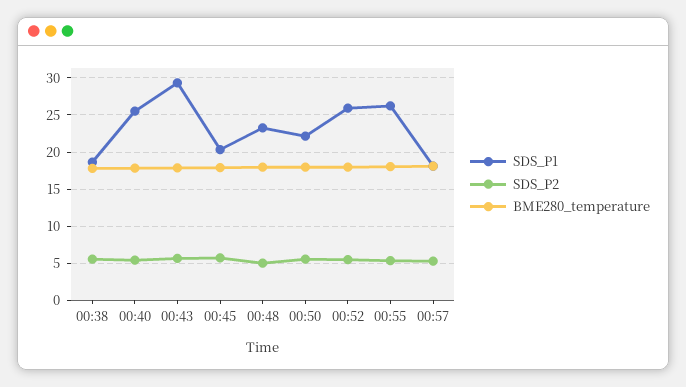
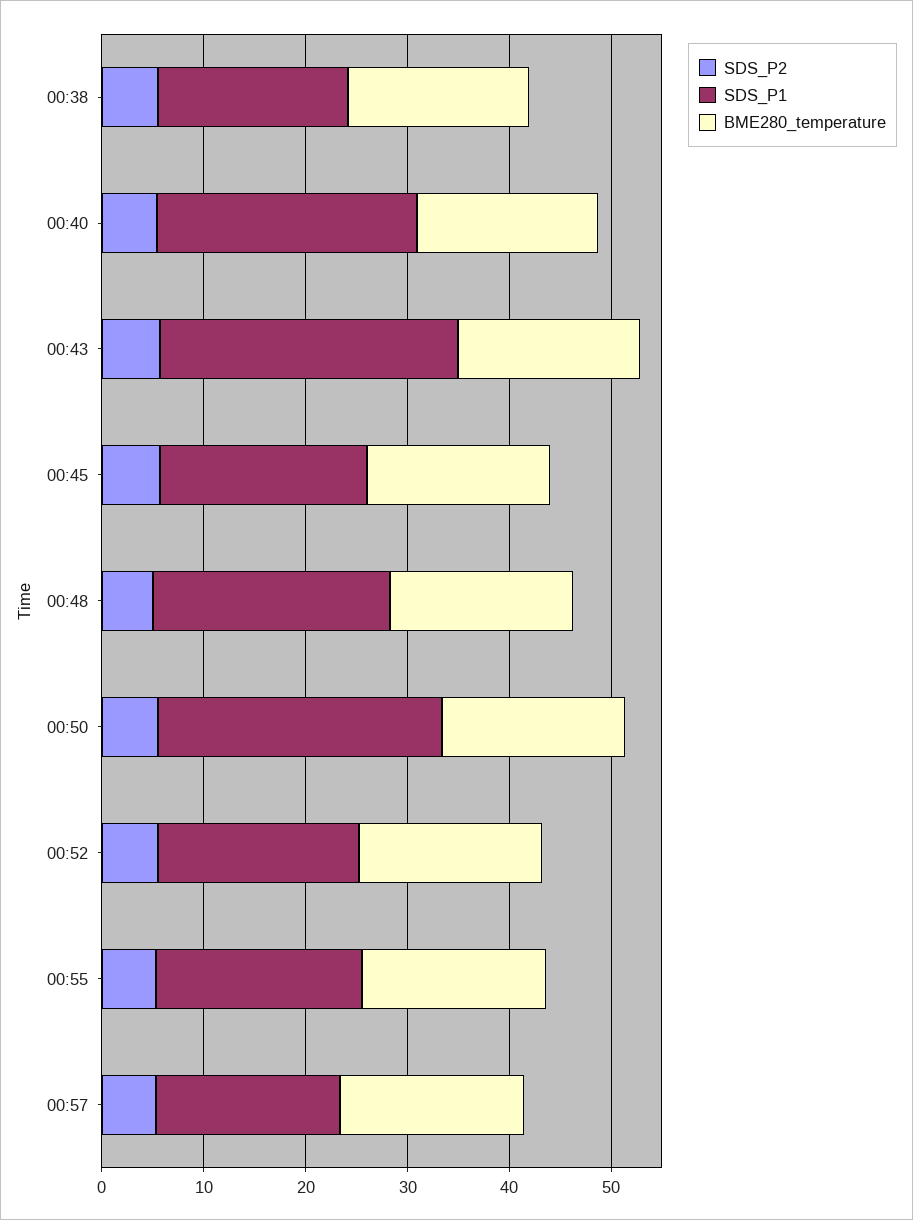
  {
    "SDS_P1": {
      "00:38": 19,
      "00:40": 26,
      "00:43": 29,
      "00:45": 20,
      "00:48": 23,
-     "00:50": 22,
+     "00:50": 28,
-     "00:52": 26,
+     "00:52": 20,
-     "00:55": 26,
+     "00:55": 20,
      "00:57": 18
    },
    "SDS_P2": {
      "00:38": 6,
      "00:40": 5,
      "00:43": 6,
      "00:45": 6,
      "00:48": 5,
      "00:50": 6,
      "00:52": 5,
      "00:55": 5,
      "00:57": 5
    },
    "BME280_temperature": {
      "00:38": 18,
      "00:40": 18,
      "00:43": 18,
      "00:45": 18,
      "00:48": 18,
      "00:50": 18,
      "00:52": 18,
      "00:55": 18,
      "00:57": 18
    }
  }

